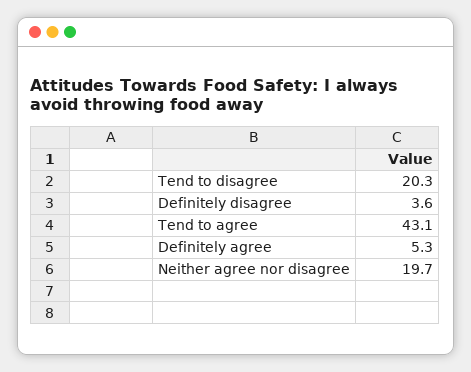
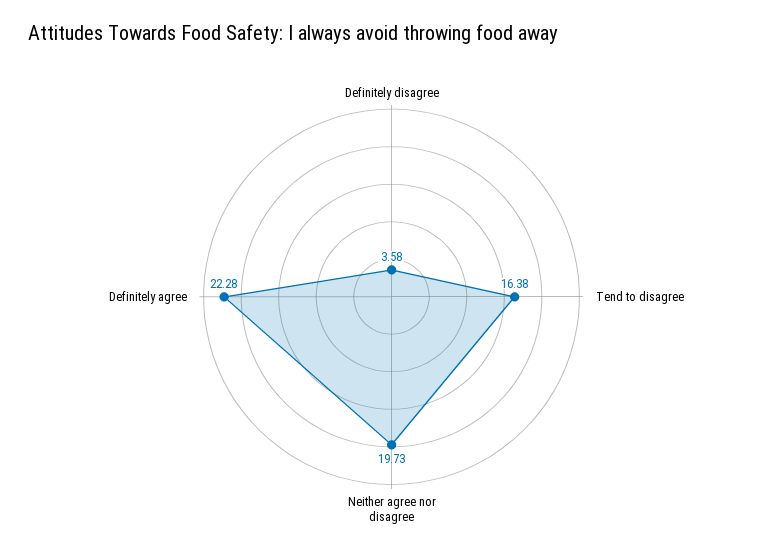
  {
-   "Tend to disagree": 20.3,
+   "Tend to disagree": 16.38,
    "Definitely disagree": 3.58,
-   "Tend to agree": 43.1,
-   "Definitely agree": 5.3,
+   "Definitely agree": 22.28,
    "Neither agree nor disagree": 19.73
  }

